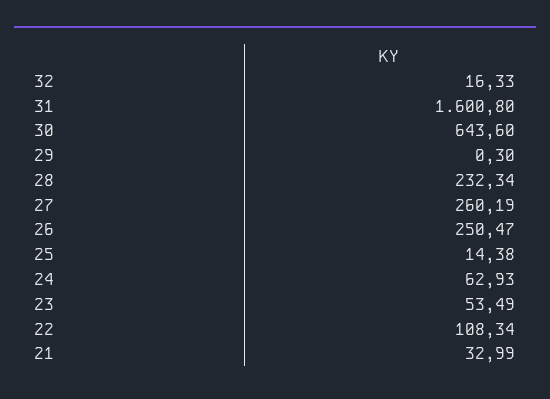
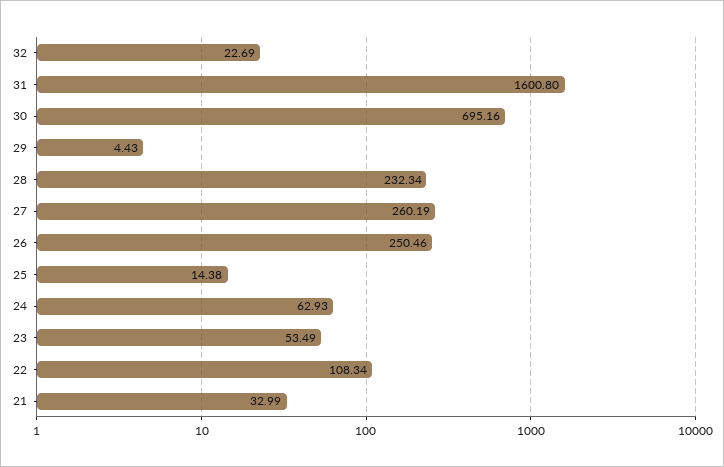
  {
-   "32": 16.33,
+   "32": 22.69,
    "31": 1600.8,
-   "30": 643.6,
+   "30": 695.16,
-   "29": 0.3,
+   "29": 4.43,
    "28": 232.34,
    "27": 260.19,
-   "26": 250.47,
+   "26": 250.46,
    "25": 14.38,
    "24": 62.93,
    "23": 53.49,
    "22": 108.34,
    "21": 32.99
  }

